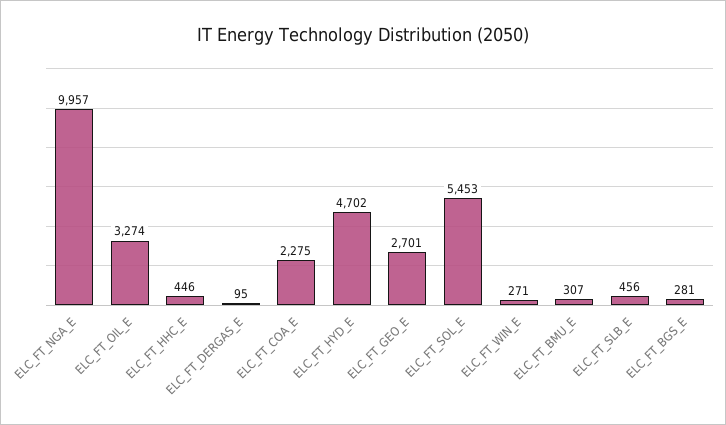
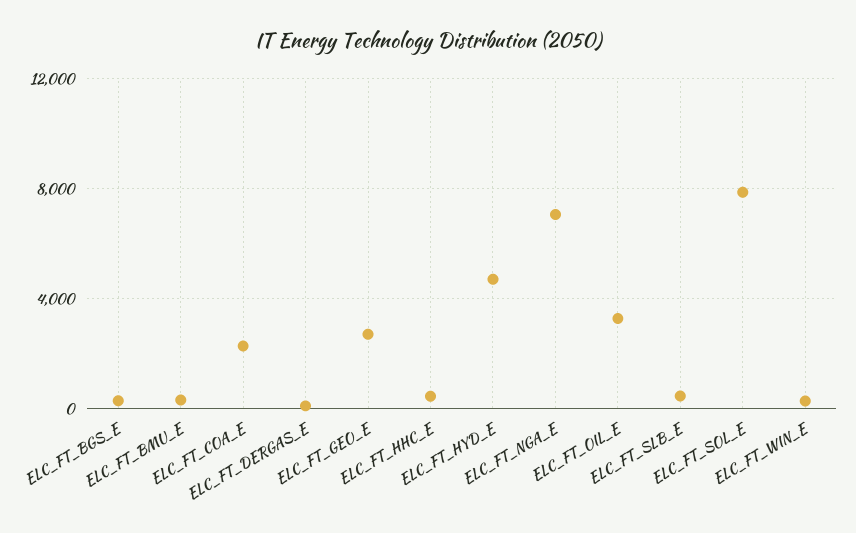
  {
-   "ELC_FT_NGA_E": 9957,
+   "ELC_FT_NGA_E": 7000,
    "ELC_FT_OIL_E": 3274,
    "ELC_FT_HHC_E": 446,
    "ELC_FT_DERGAS_E": 95,
    "ELC_FT_COA_E": 2275,
    "ELC_FT_HYD_E": 4702,
    "ELC_FT_GEO_E": 2701,
-   "ELC_FT_SOL_E": 5453,
+   "ELC_FT_SOL_E": 8000,
    "ELC_FT_WIN_E": 271,
    "ELC_FT_BMU_E": 307,
    "ELC_FT_SLB_E": 456,
    "ELC_FT_BGS_E": 281
  }

